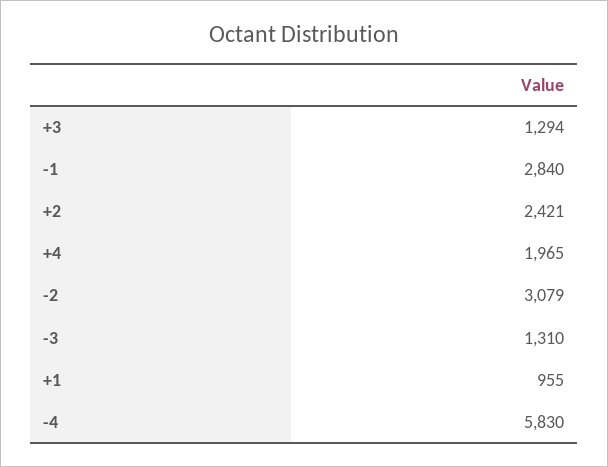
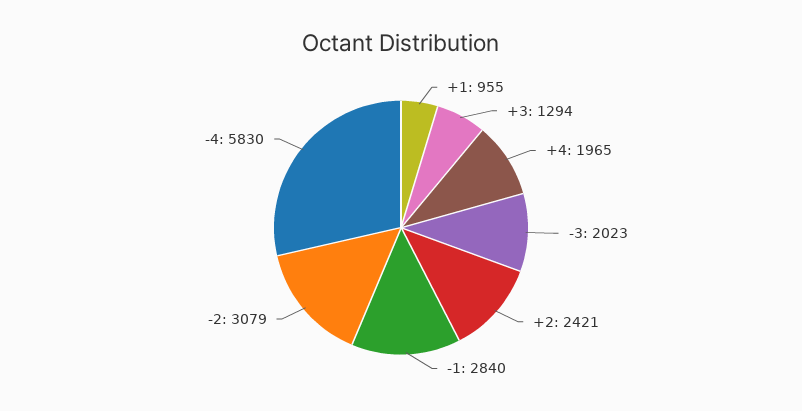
  {
    "+3": 1294,
    "-1": 2840,
    "+2": 2421,
    "+4": 1965,
    "-2": 3079,
-   "-3": 1310,
+   "-3": 2023,
    "+1": 955,
    "-4": 5830
  }

